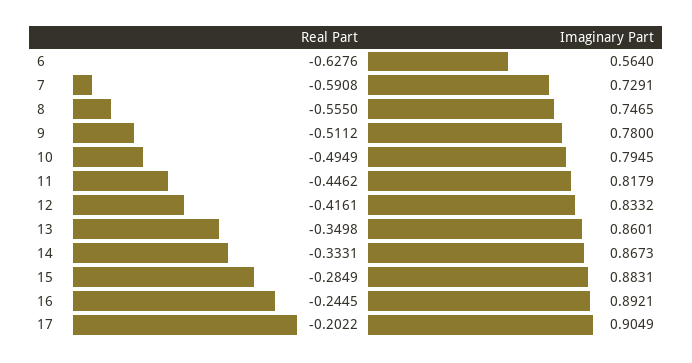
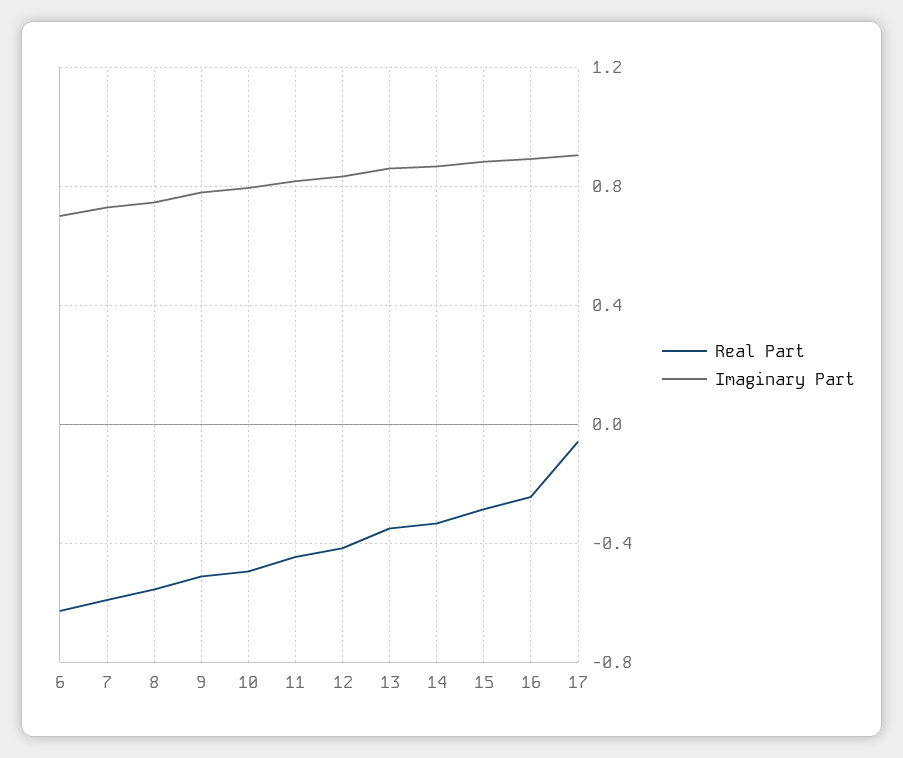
  {
    "Real Part": {
      "6": -0.6276,
      "7": -0.5908,
      "8": -0.555,
      "9": -0.5112,
      "10": -0.4949,
      "11": -0.4462,
      "12": -0.4161,
      "13": -0.3498,
      "14": -0.3331,
      "15": -0.2849,
      "16": -0.2445,
-     "17": -0.2022
+     "17": -0.05
    },
    "Imaginary Part": {
-     "6": 0.564,
+     "6": 0.7,
      "7": 0.7291,
      "8": 0.7465,
      "9": 0.78,
      "10": 0.7945,
      "11": 0.8179,
      "12": 0.8332,
      "13": 0.8601,
      "14": 0.8673,
      "15": 0.8831,
      "16": 0.8921,
      "17": 0.9049
    }
  }

